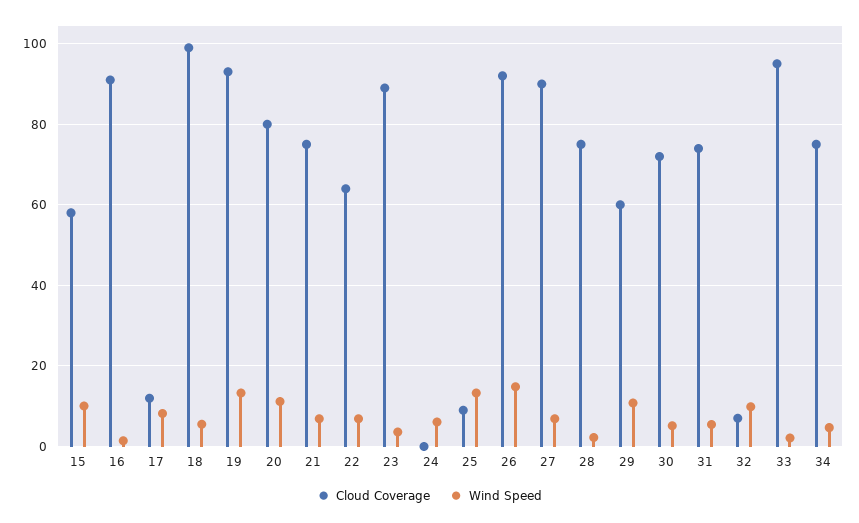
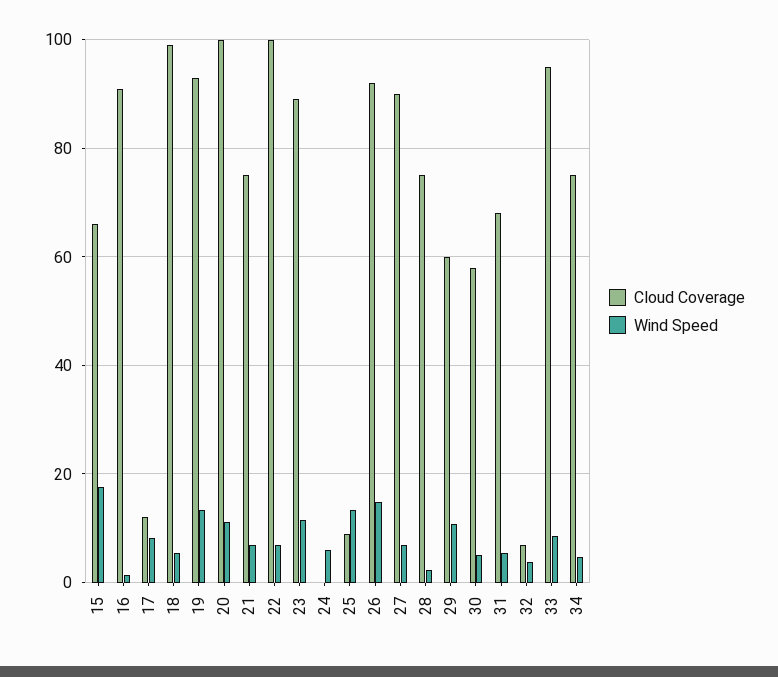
  {
    "Cloud Coverage": {
-     "15": 58,
+     "15": 66,
      "16": 92,
      "17": 12,
      "18": 100,
      "19": 94,
-     "20": 80,
+     "20": 100,
      "21": 76,
-     "22": 64,
+     "22": 100,
      "23": 90,
      "24": 0,
      "25": 10,
      "26": 92,
      "27": 90,
      "28": 76,
      "29": 60,
-     "30": 72,
+     "30": 58,
-     "31": 74,
+     "31": 68,
      "32": 8,
      "33": 96,
      "34": 76
    },
    "Wind Speed": {
-     "15": 10,
+     "15": 18,
      "16": 2,
      "17": 8,
      "18": 6,
      "19": 14,
      "20": 12,
      "21": 6,
      "22": 6,
-     "23": 4,
+     "23": 12,
      "24": 6,
      "25": 14,
      "26": 14,
      "27": 6,
      "28": 2,
      "29": 10,
      "30": 6,
      "31": 6,
-     "32": 10,
+     "32": 4,
-     "33": 2,
+     "33": 8,
      "34": 4
    }
  }

